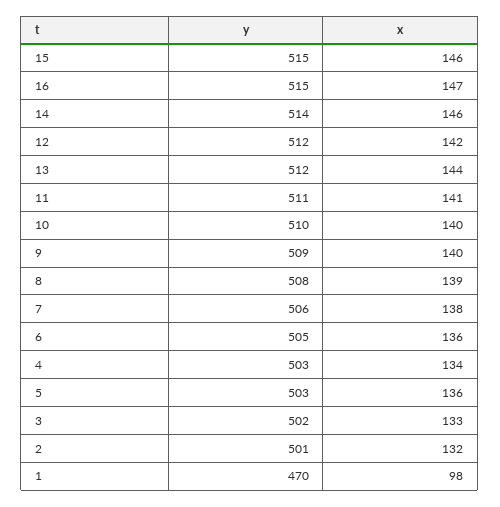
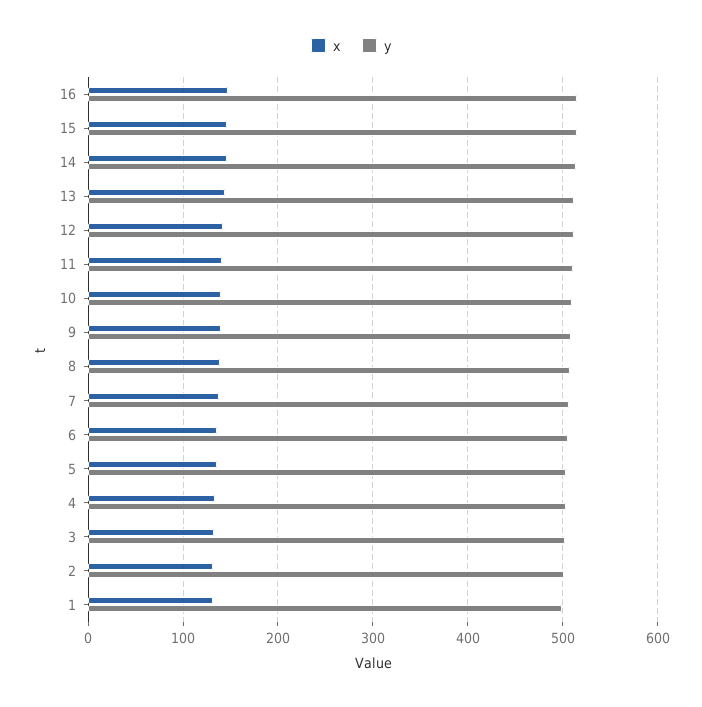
  {
    "y": {
      "15": 515,
      "16": 515,
      "14": 514,
      "12": 512,
      "13": 512,
      "11": 511,
      "10": 510,
      "9": 509,
      "8": 508,
      "7": 506,
      "6": 505,
      "4": 503,
      "5": 503,
      "3": 502,
      "2": 501,
-     "1": 470
+     "1": 500
    },
    "x": {
      "15": 146,
      "16": 147,
      "14": 146,
      "12": 142,
      "13": 144,
      "11": 141,
      "10": 140,
      "9": 140,
      "8": 139,
      "7": 138,
      "6": 136,
      "4": 134,
      "5": 136,
      "3": 133,
      "2": 132,
-     "1": 98
+     "1": 130
    }
  }

